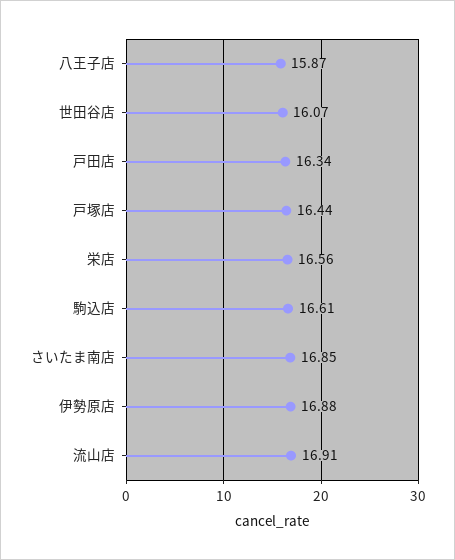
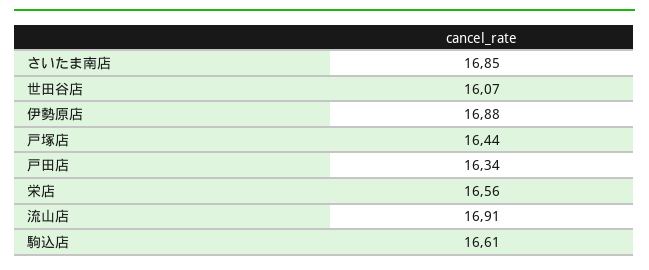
  {
-   "八王子店": 15.87,
    "世田谷店": 16.07,
    "戸田店": 16.34,
    "戸塚店": 16.44,
    "栄店": 16.56,
    "駒込店": 16.61,
    "さいたま南店": 16.85,
    "伊勢原店": 16.88,
    "流山店": 16.91
  }

